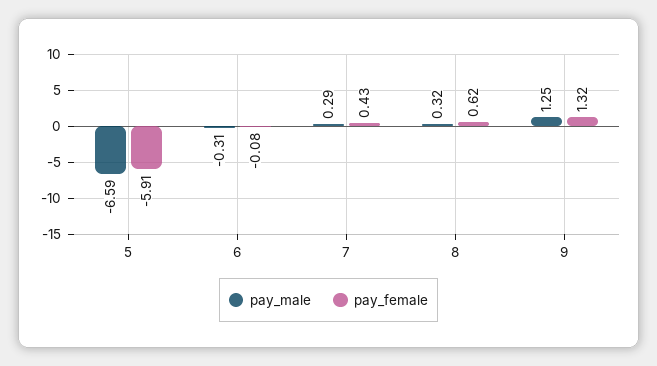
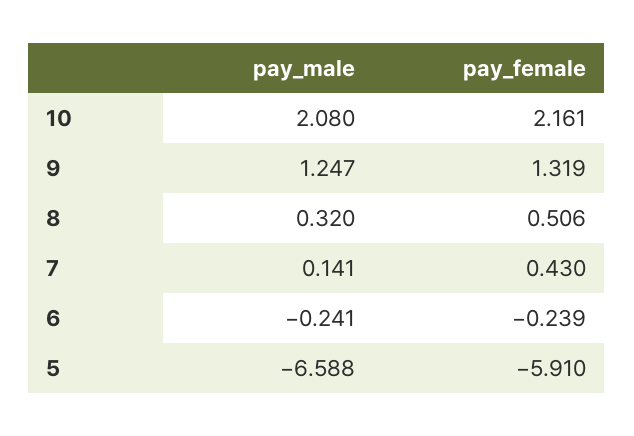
  {
    "pay_male": {
      "5": -6.588,
-     "6": -0.31,
+     "6": -0.241,
-     "7": 0.29,
+     "7": 0.141,
      "8": 0.32,
-     "9": 1.247
+     "9": 1.247,
+     "10": 2.08
    },
    "pay_female": {
      "5": -5.91,
-     "6": -0.08,
+     "6": -0.239,
      "7": 0.43,
-     "8": 0.62,
+     "8": 0.506,
-     "9": 1.319
+     "9": 1.319,
+     "10": 2.161
    }
  }

